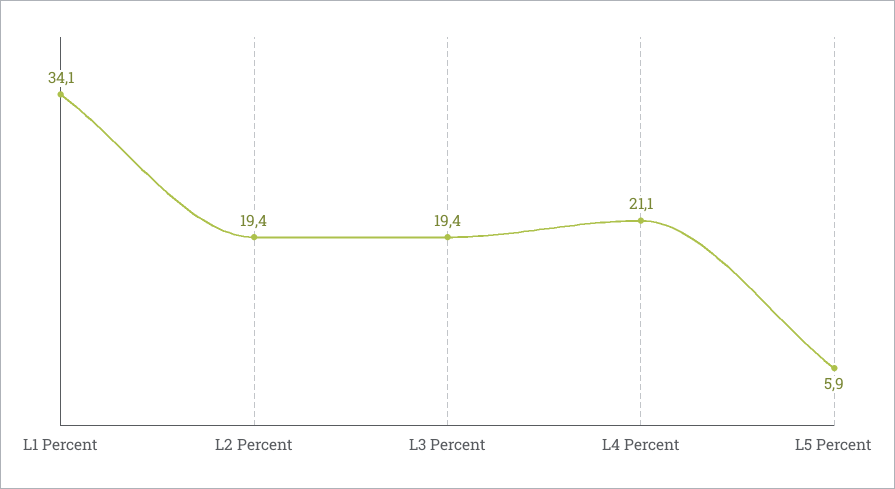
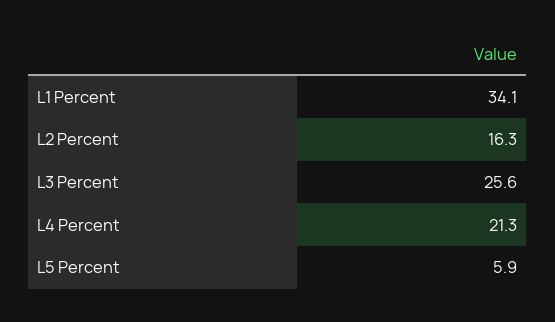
  {
    "L1 Percent": 34.1,
-   "L2 Percent": 19.4,
+   "L2 Percent": 16.3,
-   "L3 Percent": 19.4,
+   "L3 Percent": 25.6,
-   "L4 Percent": 21.1,
+   "L4 Percent": 21.3,
    "L5 Percent": 5.9
  }

